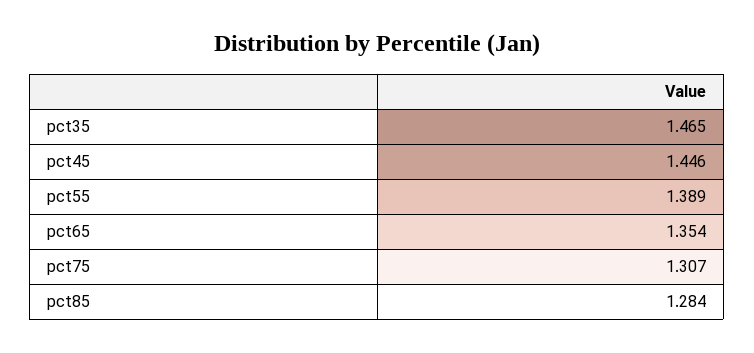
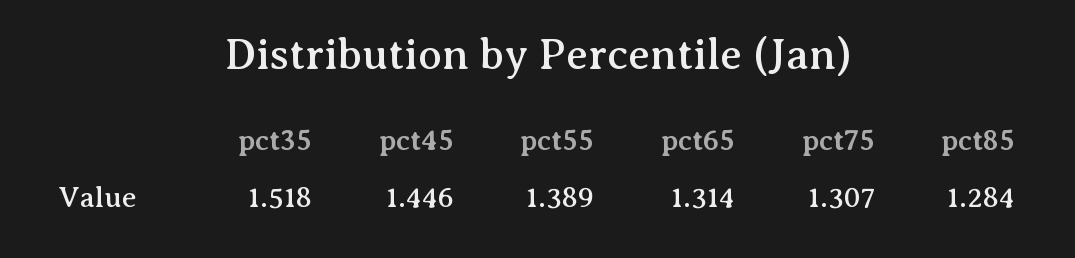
  {
-   "pct35": 1.465,
+   "pct35": 1.518,
    "pct45": 1.446,
    "pct55": 1.389,
-   "pct65": 1.354,
+   "pct65": 1.314,
    "pct75": 1.307,
    "pct85": 1.284
  }

